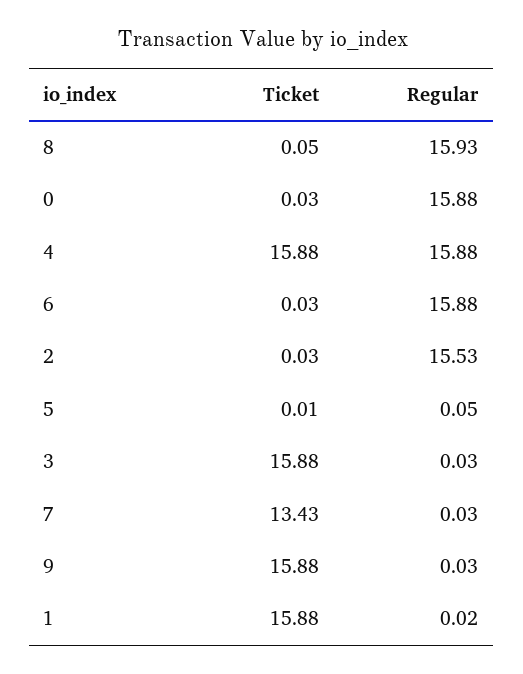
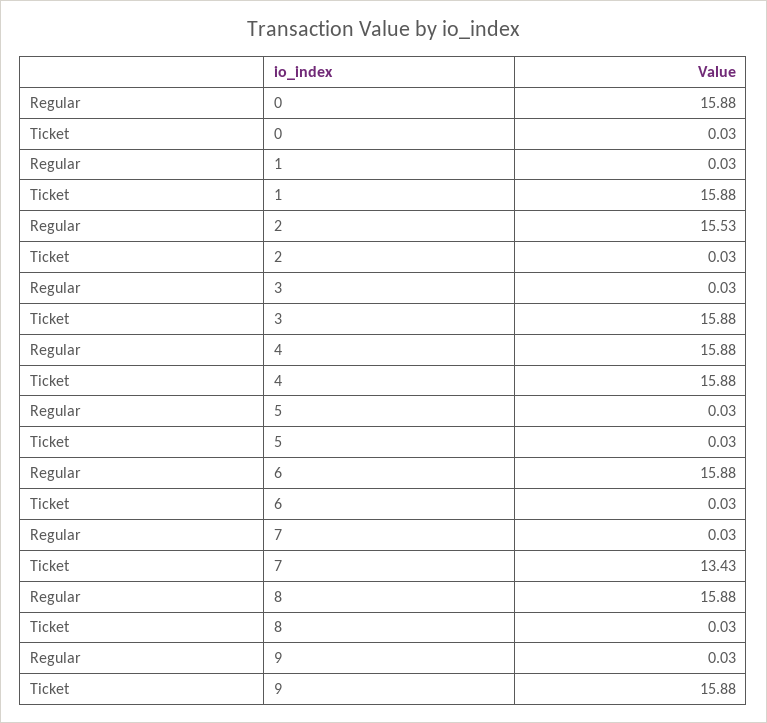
  {
    "Ticket": {
-     "8": 0.05,
+     "8": 0.03,
      "0": 0.03,
      "4": 15.88,
      "6": 0.03,
      "2": 0.03,
-     "5": 0.01,
+     "5": 0.03,
      "3": 15.88,
      "7": 13.43,
      "9": 15.88,
      "1": 15.88
    },
    "Regular": {
-     "8": 15.93,
+     "8": 15.88,
      "0": 15.88,
      "4": 15.88,
      "6": 15.88,
      "2": 15.53,
-     "5": 0.05,
+     "5": 0.03,
      "3": 0.03,
      "7": 0.03,
      "9": 0.03,
-     "1": 0.02
+     "1": 0.03
    }
  }

